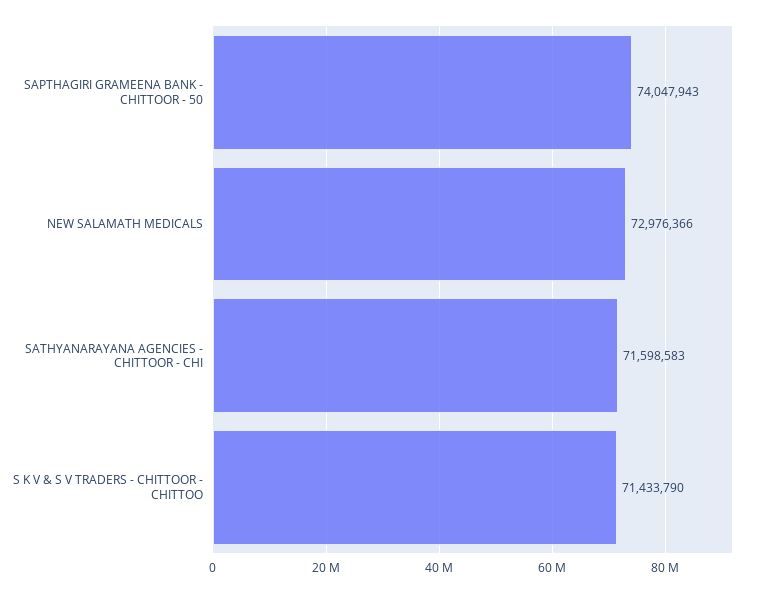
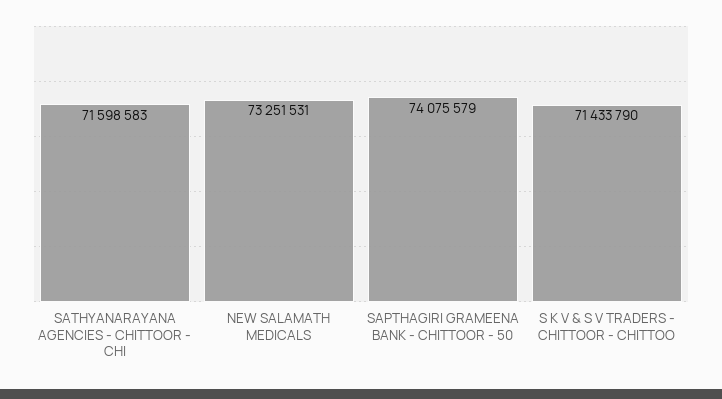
  {
-   "SAPTHAGIRI GRAMEENA BANK - CHITTOOR - 50": 74047943,
+   "SAPTHAGIRI GRAMEENA BANK - CHITTOOR - 50": 74075579,
-   "NEW SALAMATH MEDICALS": 72976366,
+   "NEW SALAMATH MEDICALS": 73251531,
    "SATHYANARAYANA AGENCIES - CHITTOOR - CHI": 71598583,
    "S K V & S V TRADERS - CHITTOOR - CHITTOO": 71433790
  }

